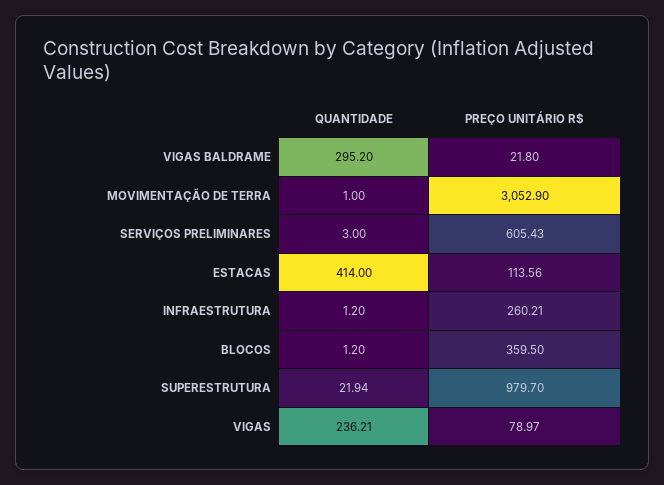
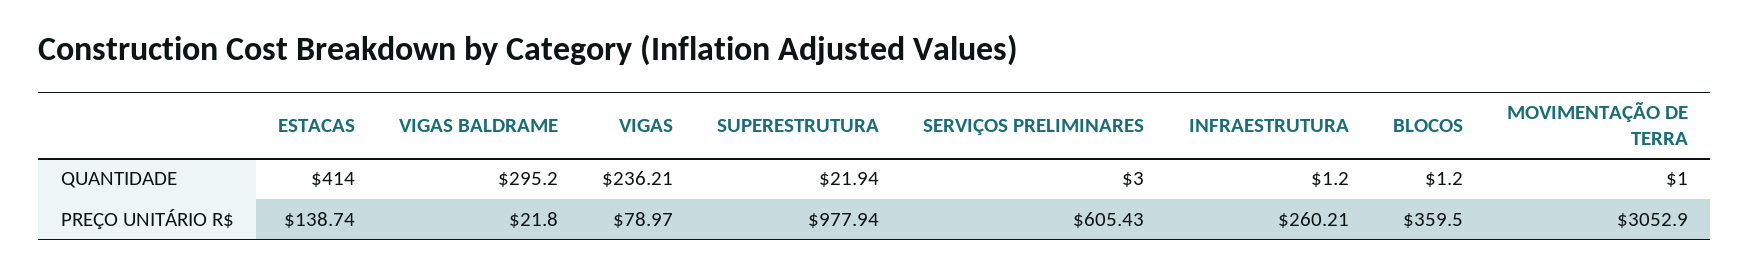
  {
    "QUANTIDADE": {
      "VIGAS BALDRAME": 295.2,
      "MOVIMENTAÇÃO DE TERRA": 1,
      "SERVIÇOS PRELIMINARES": 3,
      "ESTACAS": 414,
      "INFRAESTRUTURA": 1.2,
      "BLOCOS": 1.2,
      "SUPERESTRUTURA": 21.94,
      "VIGAS": 236.21
    },
    "PREÇO UNITÁRIO R$": {
      "VIGAS BALDRAME": 21.8,
      "MOVIMENTAÇÃO DE TERRA": 3052.9,
      "SERVIÇOS PRELIMINARES": 605.43,
-     "ESTACAS": 113.56,
+     "ESTACAS": 138.74,
      "INFRAESTRUTURA": 260.21,
      "BLOCOS": 359.5,
-     "SUPERESTRUTURA": 979.7,
+     "SUPERESTRUTURA": 977.94,
      "VIGAS": 78.97
    }
  }

